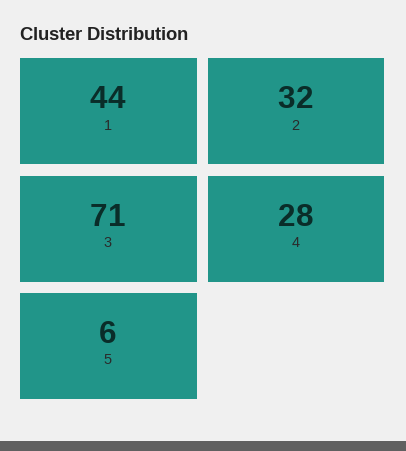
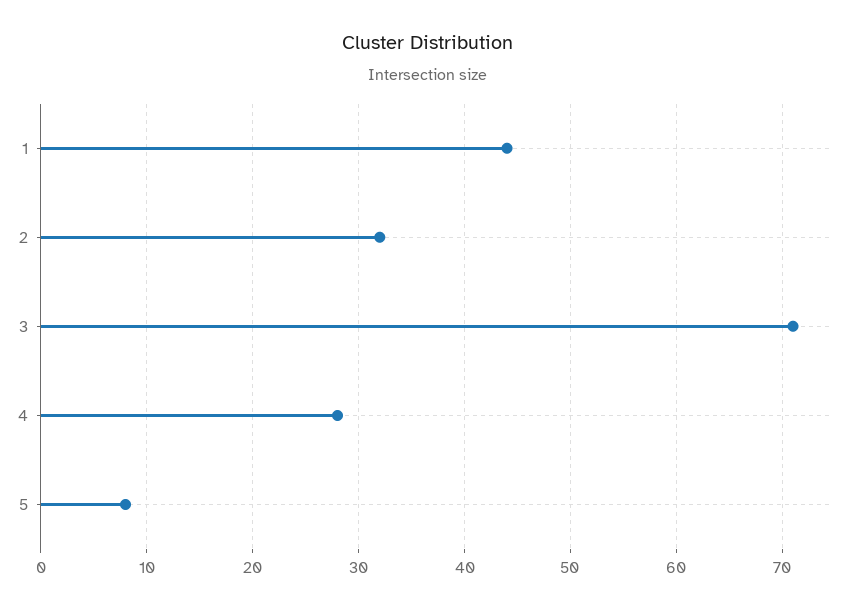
  {
    "1": 44,
    "2": 32,
    "3": 71,
    "4": 28,
-   "5": 6
+   "5": 8
  }

